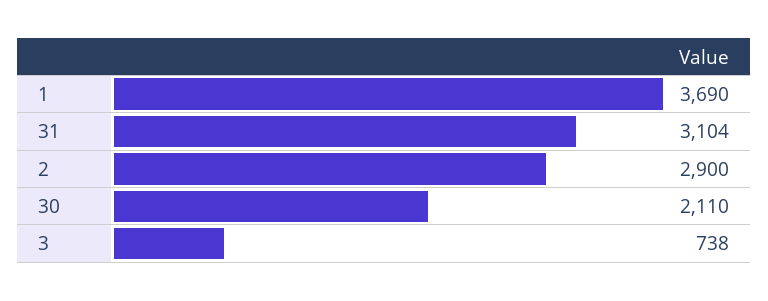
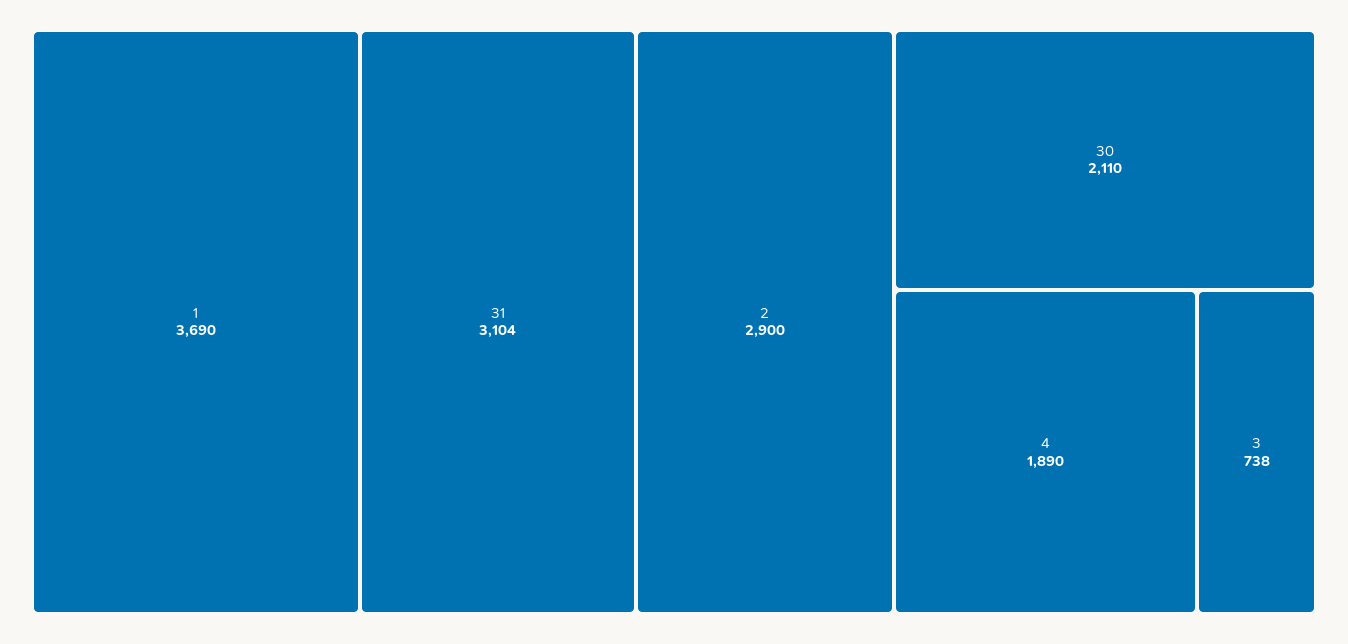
  {
    "1": 3690,
    "31": 3104,
    "2": 2900,
    "30": 2110,
-   "3": 738
+   "3": 738,
+   "4": 1890
  }

